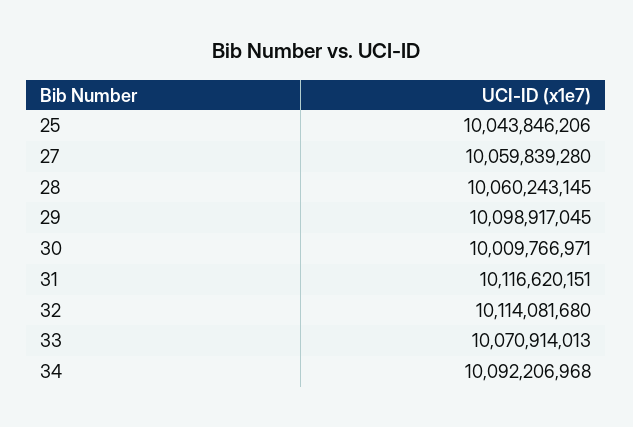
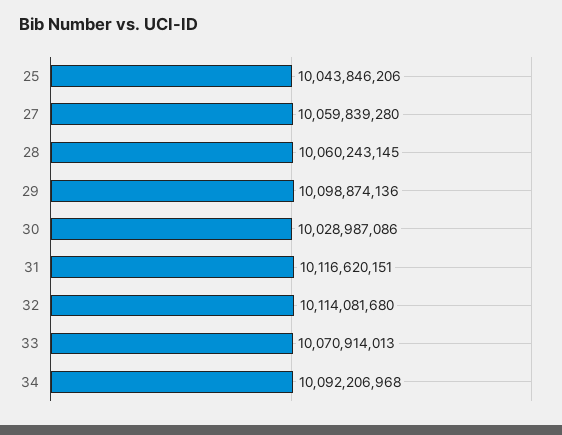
  {
    "25": 10043846206,
    "27": 10059839280,
    "28": 10060243145,
-   "29": 10098917045,
+   "29": 10098874136,
-   "30": 10009766971,
+   "30": 10028987086,
    "31": 10116620151,
    "32": 10114081680,
    "33": 10070914013,
    "34": 10092206968
  }

